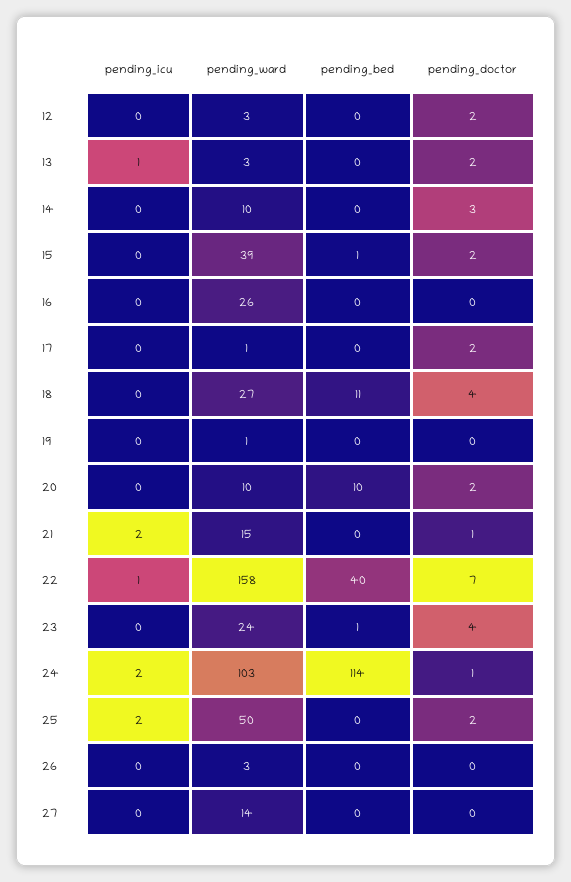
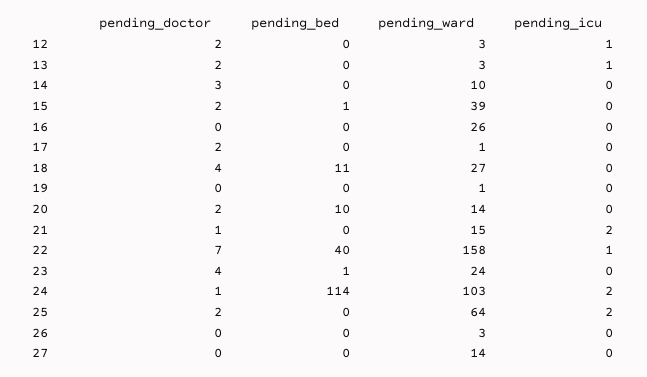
  {
    "pending_icu": {
-     "12": 0,
+     "12": 1,
      "13": 1,
      "14": 0,
      "15": 0,
      "16": 0,
      "17": 0,
      "18": 0,
      "19": 0,
      "20": 0,
      "21": 2,
      "22": 1,
      "23": 0,
      "24": 2,
      "25": 2,
      "26": 0,
      "27": 0
    },
    "pending_ward": {
      "12": 3,
      "13": 3,
      "14": 10,
      "15": 39,
      "16": 26,
      "17": 1,
      "18": 27,
      "19": 1,
-     "20": 10,
+     "20": 14,
      "21": 15,
      "22": 158,
      "23": 24,
      "24": 103,
-     "25": 50,
+     "25": 64,
      "26": 3,
      "27": 14
    },
    "pending_bed": {
      "12": 0,
      "13": 0,
      "14": 0,
      "15": 1,
      "16": 0,
      "17": 0,
      "18": 11,
      "19": 0,
      "20": 10,
      "21": 0,
      "22": 40,
      "23": 1,
      "24": 114,
      "25": 0,
      "26": 0,
      "27": 0
    },
    "pending_doctor": {
      "12": 2,
      "13": 2,
      "14": 3,
      "15": 2,
      "16": 0,
      "17": 2,
      "18": 4,
      "19": 0,
      "20": 2,
      "21": 1,
      "22": 7,
      "23": 4,
      "24": 1,
      "25": 2,
      "26": 0,
      "27": 0
    }
  }

